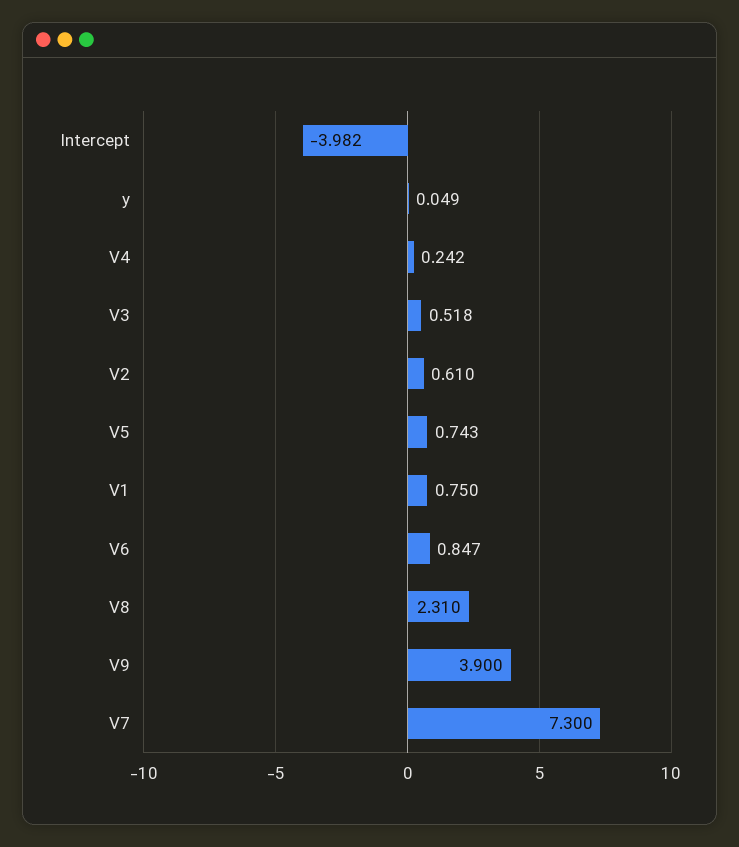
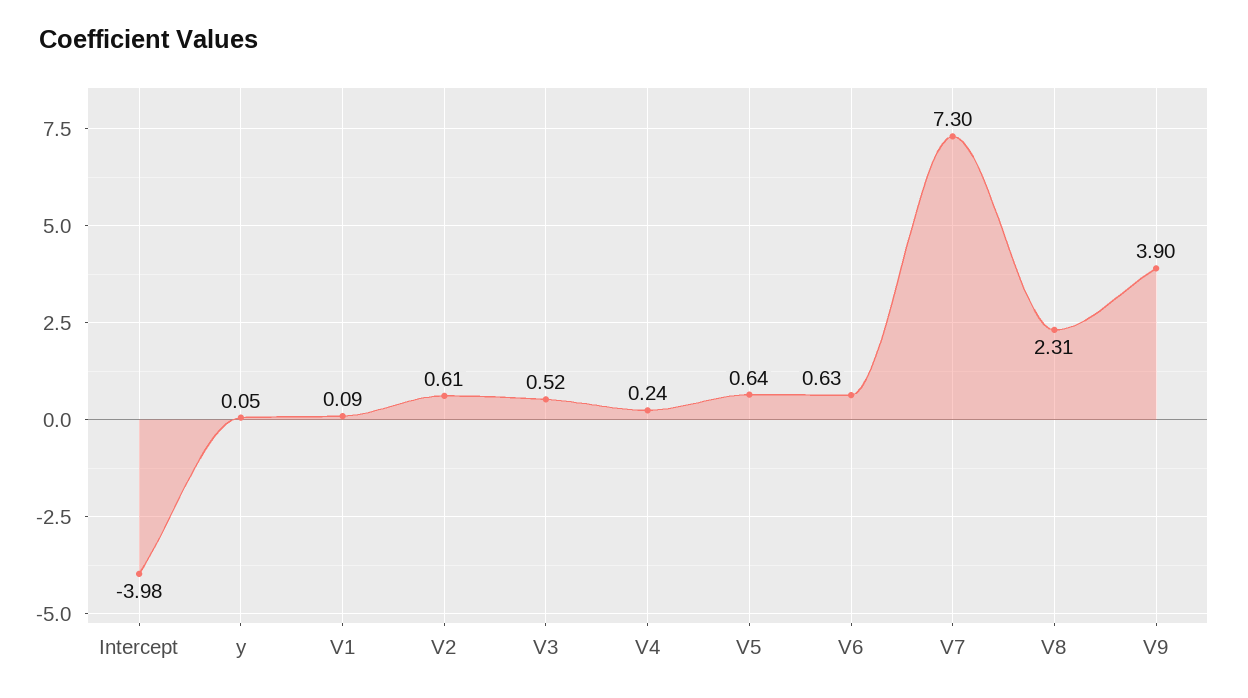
  {
    "Intercept": -3.982,
    "y": 0.049,
    "V4": 0.242,
    "V3": 0.518,
    "V2": 0.61,
-   "V5": 0.743,
+   "V5": 0.64,
-   "V1": 0.75,
+   "V1": 0.09,
-   "V6": 0.847,
+   "V6": 0.63,
    "V8": 2.31,
    "V9": 3.9,
    "V7": 7.3
  }

